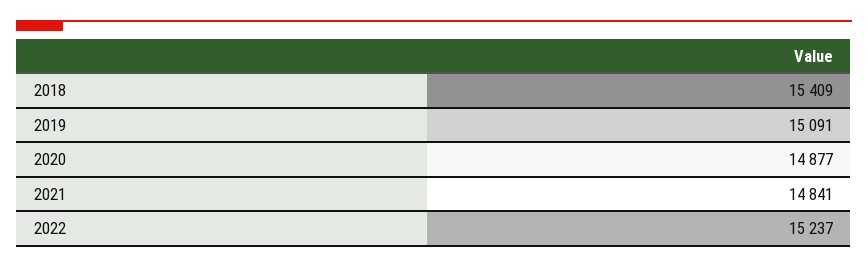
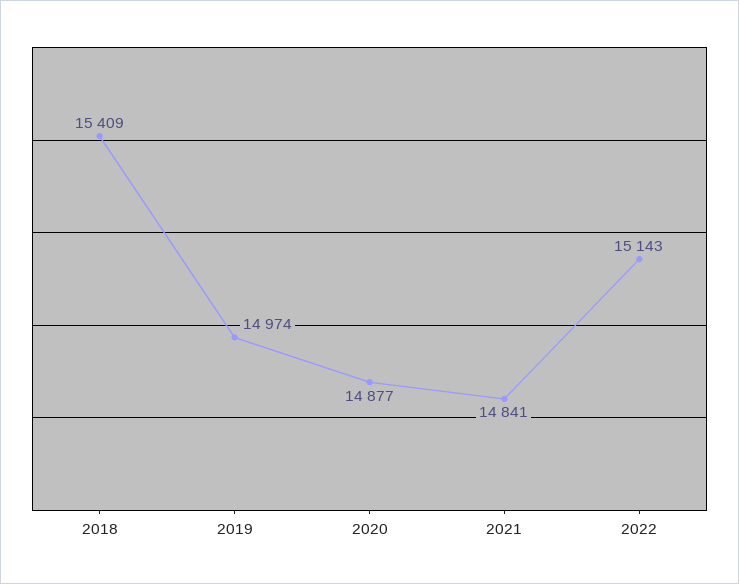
  {
    "2018": 15409,
-   "2019": 15091,
+   "2019": 14974,
    "2020": 14877,
    "2021": 14841,
-   "2022": 15237
+   "2022": 15143
  }

